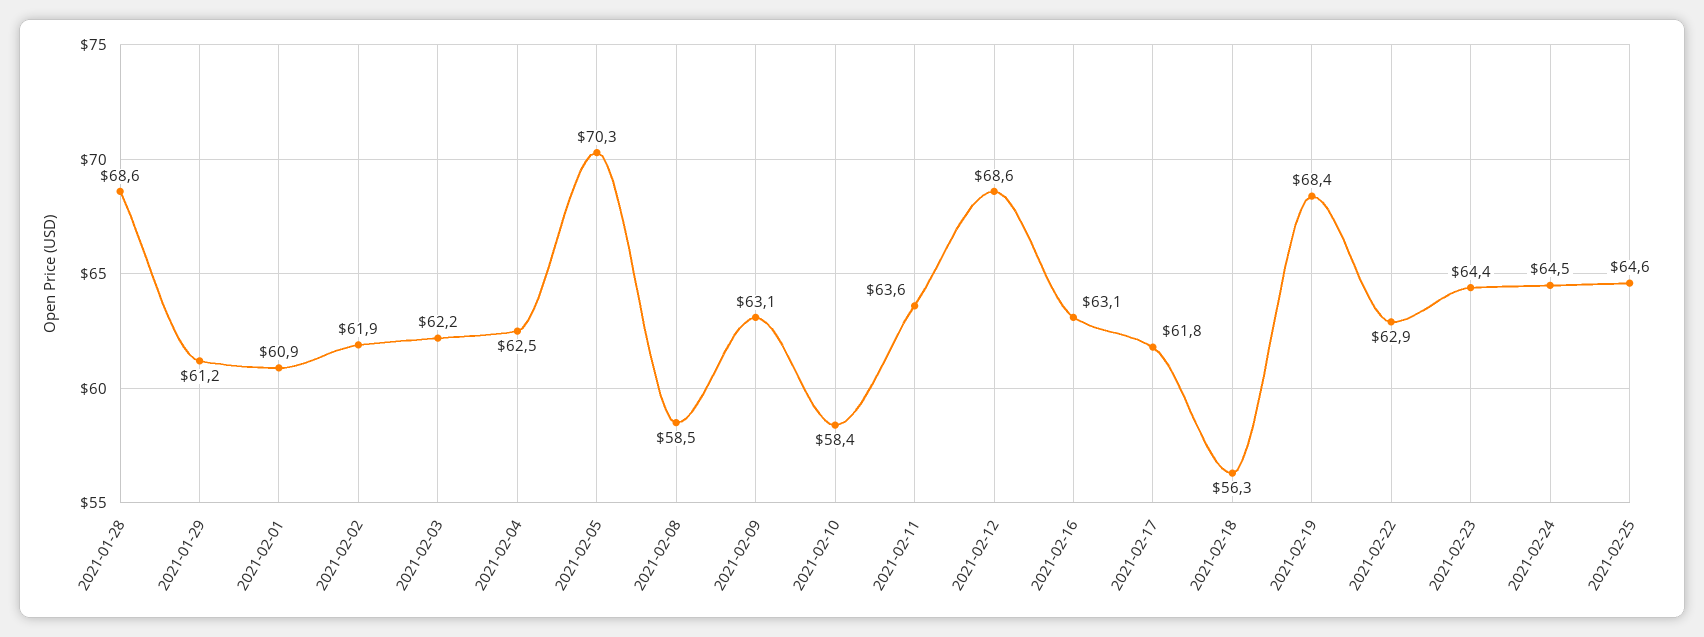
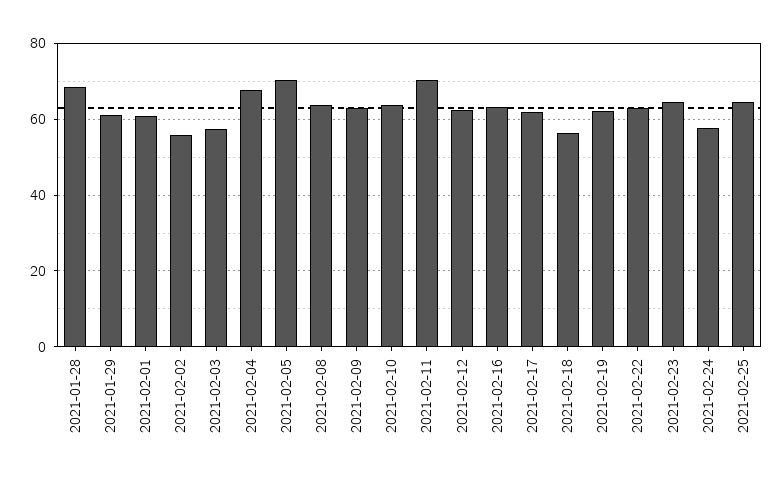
  {
    "2021-01-28": 68.6,
    "2021-01-29": 61.2,
    "2021-02-01": 60.9,
-   "2021-02-02": 61.9,
+   "2021-02-02": 56,
-   "2021-02-03": 62.2,
+   "2021-02-03": 58,
-   "2021-02-04": 62.5,
+   "2021-02-04": 68,
    "2021-02-05": 70.3,
-   "2021-02-08": 58.5,
+   "2021-02-08": 64,
    "2021-02-09": 63.1,
-   "2021-02-10": 58.4,
+   "2021-02-10": 64,
-   "2021-02-11": 63.6,
+   "2021-02-11": 70,
-   "2021-02-12": 68.6,
+   "2021-02-12": 62,
    "2021-02-16": 63.1,
    "2021-02-17": 61.8,
    "2021-02-18": 56.3,
-   "2021-02-19": 68.4,
+   "2021-02-19": 62,
    "2021-02-22": 62.9,
    "2021-02-23": 64.4,
-   "2021-02-24": 64.5,
+   "2021-02-24": 58,
    "2021-02-25": 64.6
  }

